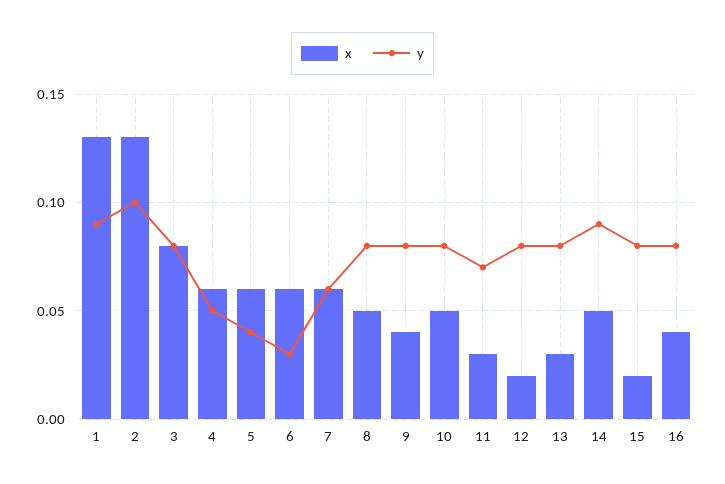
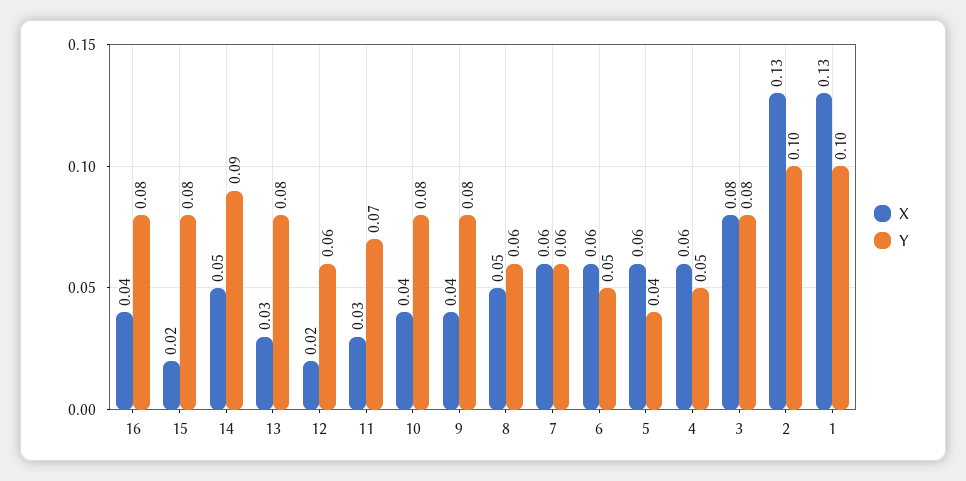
  {
    "x": {
      "1": 0.13,
      "2": 0.13,
      "3": 0.08,
      "4": 0.06,
      "5": 0.06,
      "6": 0.06,
      "7": 0.06,
      "8": 0.05,
      "9": 0.04,
-     "10": 0.05,
+     "10": 0.04,
      "11": 0.03,
      "12": 0.02,
      "13": 0.03,
      "14": 0.05,
      "15": 0.02,
      "16": 0.04
    },
    "y": {
-     "1": 0.09,
+     "1": 0.1,
      "2": 0.1,
      "3": 0.08,
      "4": 0.05,
      "5": 0.04,
-     "6": 0.03,
+     "6": 0.05,
      "7": 0.06,
-     "8": 0.08,
+     "8": 0.06,
      "9": 0.08,
      "10": 0.08,
      "11": 0.07,
-     "12": 0.08,
+     "12": 0.06,
      "13": 0.08,
      "14": 0.09,
      "15": 0.08,
      "16": 0.08
    }
  }

